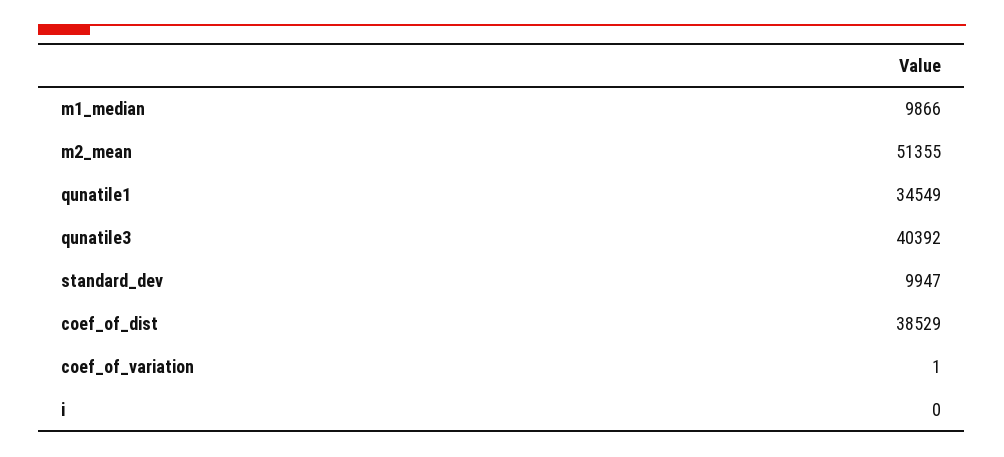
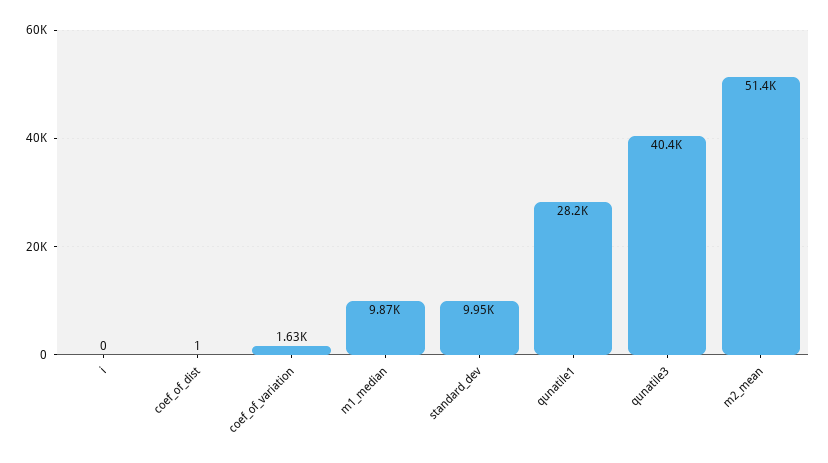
  {
    "m1_median": 9866,
    "m2_mean": 51355,
-   "qunatile1": 34549,
+   "qunatile1": 28200,
    "qunatile3": 40392,
    "standard_dev": 9947,
-   "coef_of_dist": 38529,
+   "coef_of_dist": 1,
-   "coef_of_variation": 1,
+   "coef_of_variation": 1630,
    "i": 0
  }

